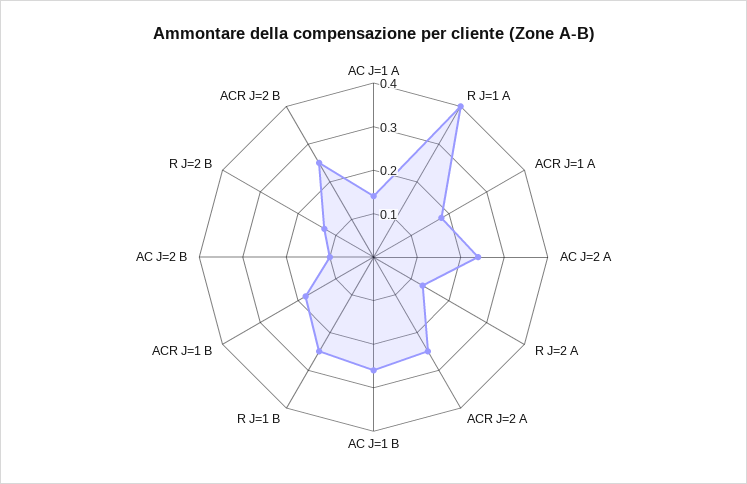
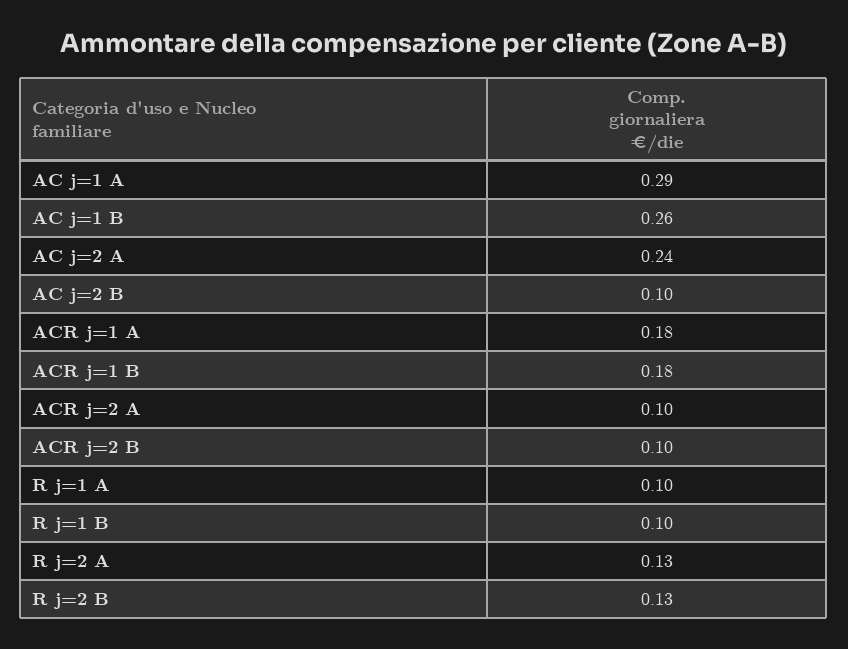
  {
-   "AC J=1 A": 0.15,
+   "AC J=1 A": 0.29,
-   "R J=1 A": 0.4,
+   "R J=1 A": 0.1,
    "ACR J=1 A": 0.18,
    "AC J=2 A": 0.24,
    "R J=2 A": 0.13,
-   "ACR J=2 A": 0.25,
+   "ACR J=2 A": 0.1,
    "AC J=1 B": 0.26,
-   "R J=1 B": 0.25,
+   "R J=1 B": 0.1,
    "ACR J=1 B": 0.18,
    "AC J=2 B": 0.1,
    "R J=2 B": 0.13,
-   "ACR J=2 B": 0.25
+   "ACR J=2 B": 0.1
  }

